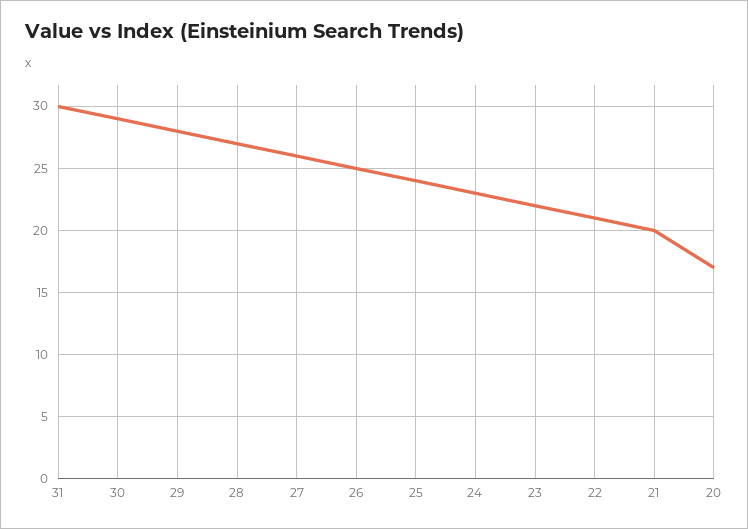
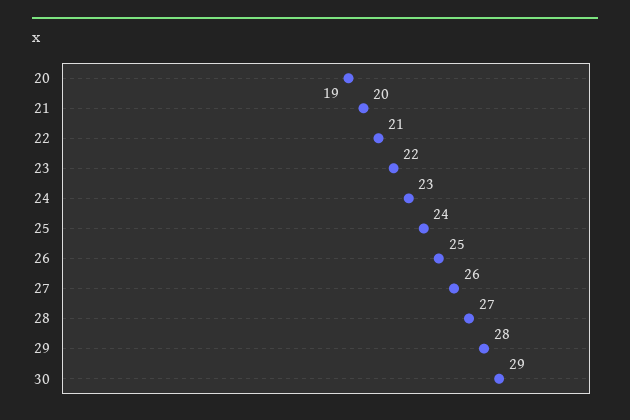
  {
-   "31": 30,
    "30": 29,
    "29": 28,
    "28": 27,
    "27": 26,
    "26": 25,
    "25": 24,
    "24": 23,
    "23": 22,
    "22": 21,
    "21": 20,
-   "20": 17
+   "20": 19
  }

